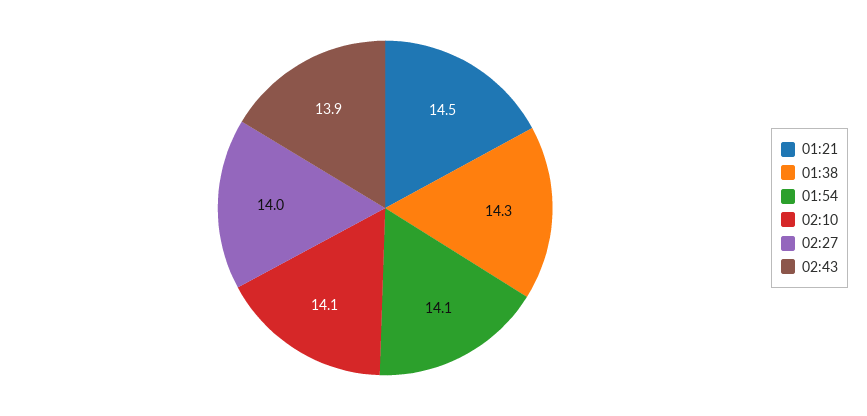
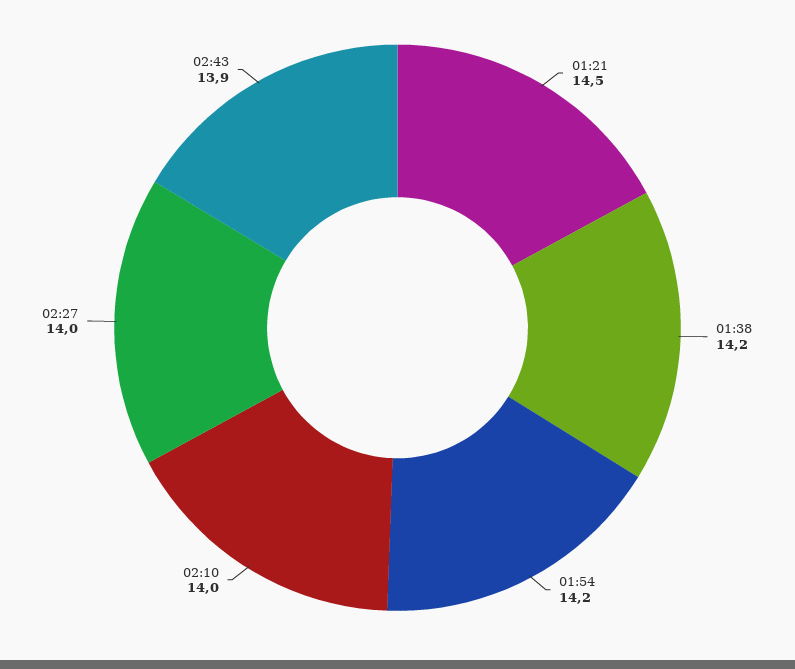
  {
    "01:21": 14.5,
-   "01:38": 14.3,
+   "01:38": 14.2,
-   "01:54": 14.1,
+   "01:54": 14.2,
-   "02:10": 14.1,
+   "02:10": 14,
    "02:27": 14,
    "02:43": 13.9
  }

